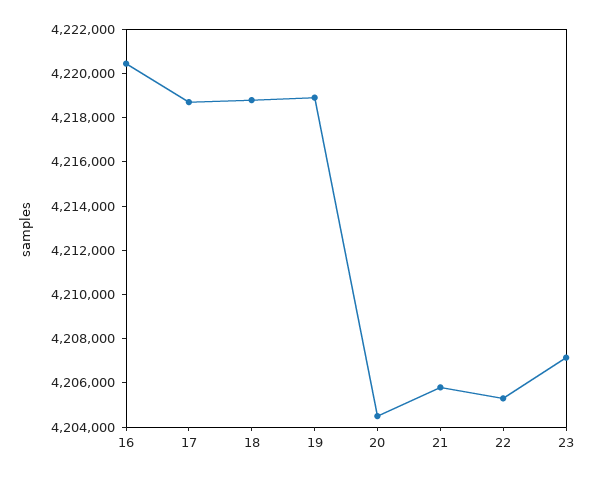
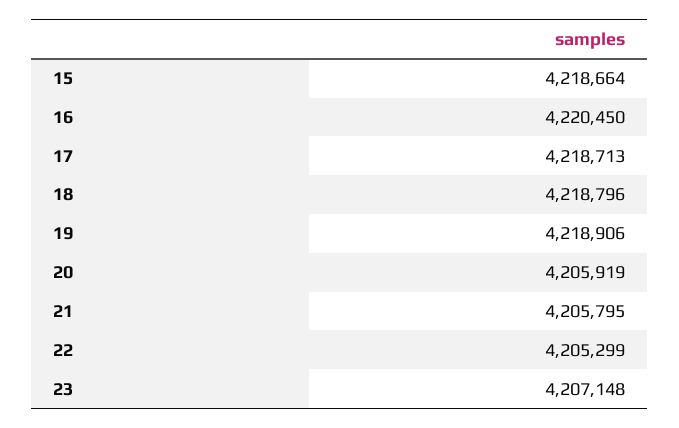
  {
    "16": 4220450,
    "17": 4218713,
    "18": 4218796,
    "19": 4218906,
-   "20": 4204500,
+   "20": 4205919,
    "21": 4205795,
    "22": 4205299,
-   "23": 4207148
+   "23": 4207148,
+   "15": 4218664
  }

